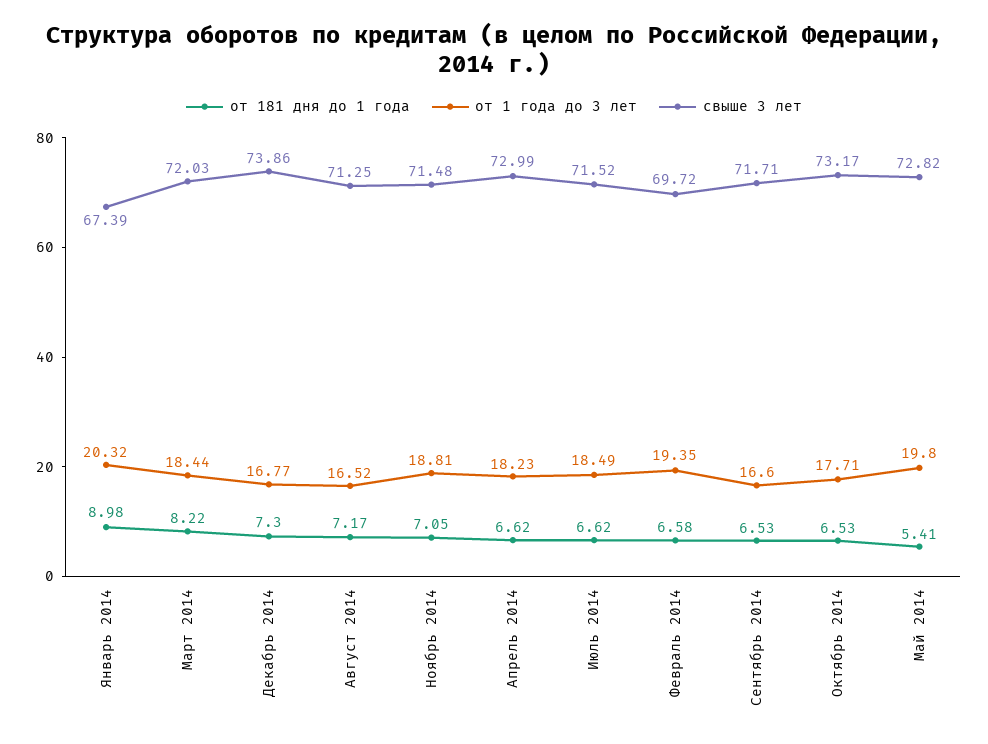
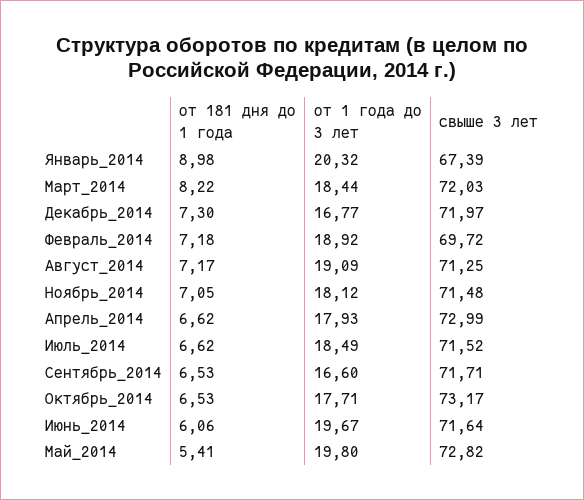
  {
    "от 181 дня до 1 года": {
      "Январь 2014": 8.98,
      "Март 2014": 8.22,
      "Декабрь 2014": 7.3,
      "Август 2014": 7.17,
      "Ноябрь 2014": 7.05,
      "Апрель 2014": 6.62,
      "Июль 2014": 6.62,
-     "Февраль 2014": 6.58,
+     "Февраль 2014": 7.18,
      "Сентябрь 2014": 6.53,
      "Октябрь 2014": 6.53,
-     "Май 2014": 5.41
+     "Май 2014": 5.41,
+     "Июнь_2014": 6.06
    },
    "от 1 года до 3 лет": {
      "Январь 2014": 20.32,
      "Март 2014": 18.44,
      "Декабрь 2014": 16.77,
-     "Август 2014": 16.52,
+     "Август 2014": 19.09,
-     "Ноябрь 2014": 18.81,
+     "Ноябрь 2014": 18.12,
-     "Апрель 2014": 18.23,
+     "Апрель 2014": 17.93,
      "Июль 2014": 18.49,
-     "Февраль 2014": 19.35,
+     "Февраль 2014": 18.92,
      "Сентябрь 2014": 16.6,
      "Октябрь 2014": 17.71,
-     "Май 2014": 19.8
+     "Май 2014": 19.8,
+     "Июнь_2014": 19.67
    },
    "свыше 3 лет": {
      "Январь 2014": 67.39,
      "Март 2014": 72.03,
-     "Декабрь 2014": 73.86,
+     "Декабрь 2014": 71.97,
      "Август 2014": 71.25,
      "Ноябрь 2014": 71.48,
      "Апрель 2014": 72.99,
      "Июль 2014": 71.52,
      "Февраль 2014": 69.72,
      "Сентябрь 2014": 71.71,
      "Октябрь 2014": 73.17,
-     "Май 2014": 72.82
+     "Май 2014": 72.82,
+     "Июнь_2014": 71.64
    }
  }

